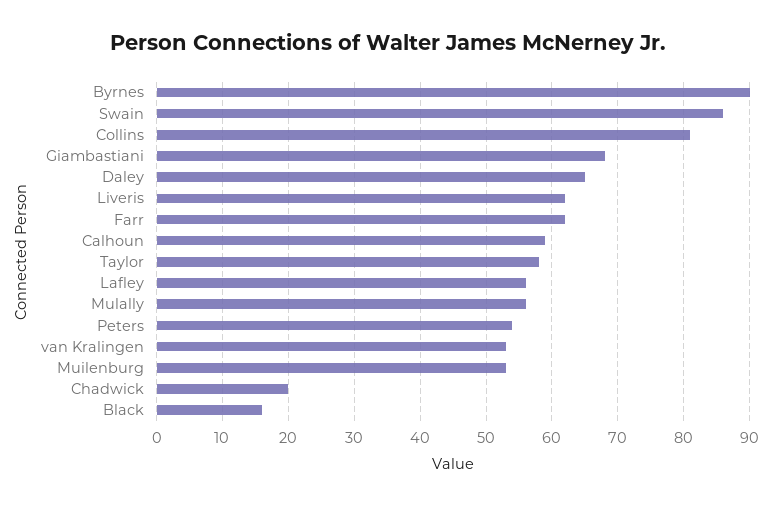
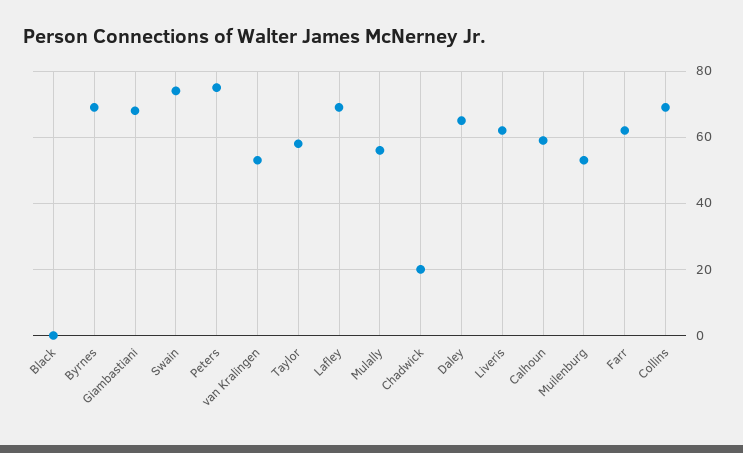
  {
-   "Byrnes": 90,
+   "Byrnes": 70,
-   "Swain": 86,
+   "Swain": 75,
-   "Collins": 81,
+   "Collins": 70,
    "Giambastiani": 68,
    "Daley": 65,
    "Liveris": 62,
    "Farr": 62,
    "Calhoun": 59,
    "Taylor": 58,
-   "Lafley": 56,
+   "Lafley": 70,
    "Mulally": 56,
-   "Peters": 54,
+   "Peters": 75,
    "van Kralingen": 53,
    "Muilenburg": 53,
    "Chadwick": 20,
-   "Black": 16
+   "Black": 0
  }

